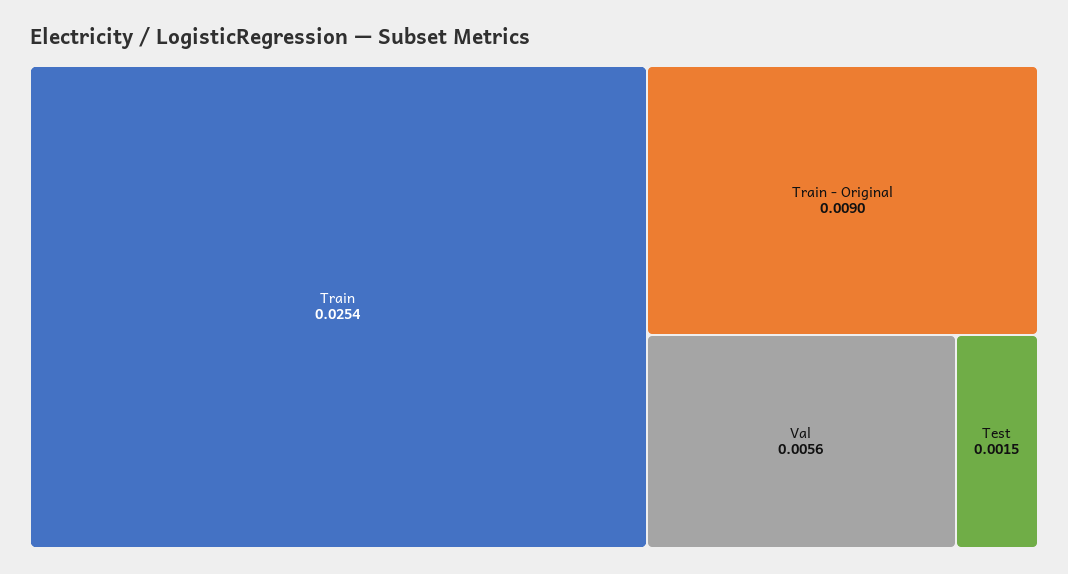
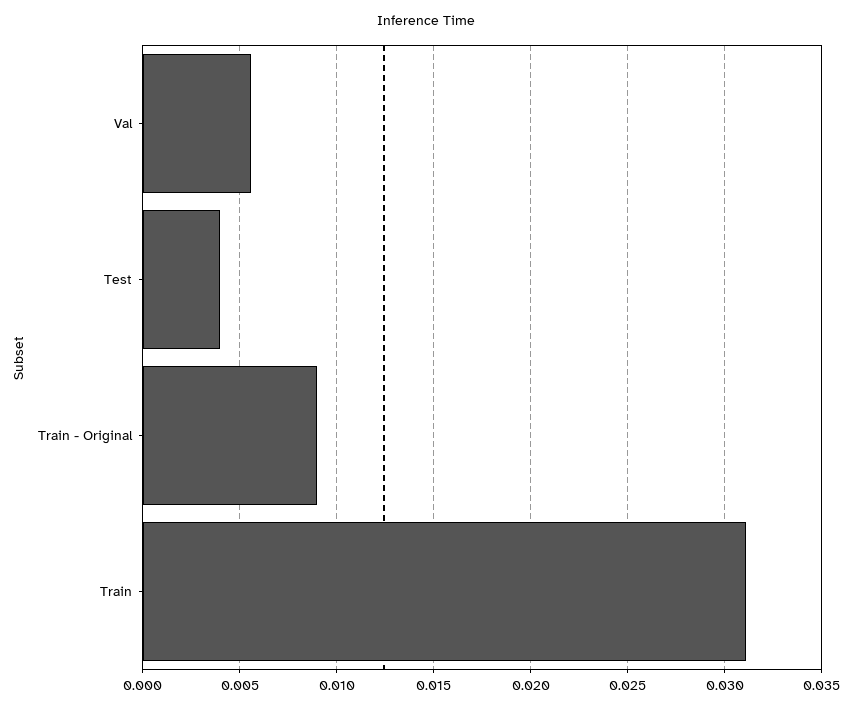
  {
-   "Train": 0.0254,
+   "Train": 0.031,
    "Train - Original": 0.009,
    "Val": 0.0056,
-   "Test": 0.0015
+   "Test": 0.004
  }

